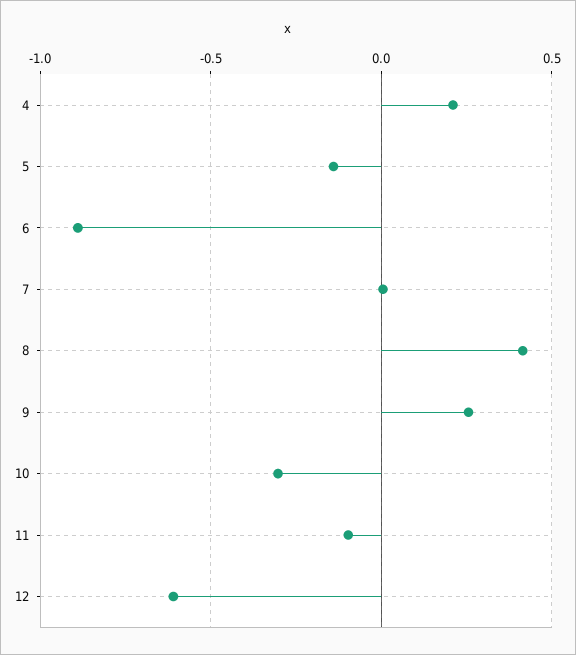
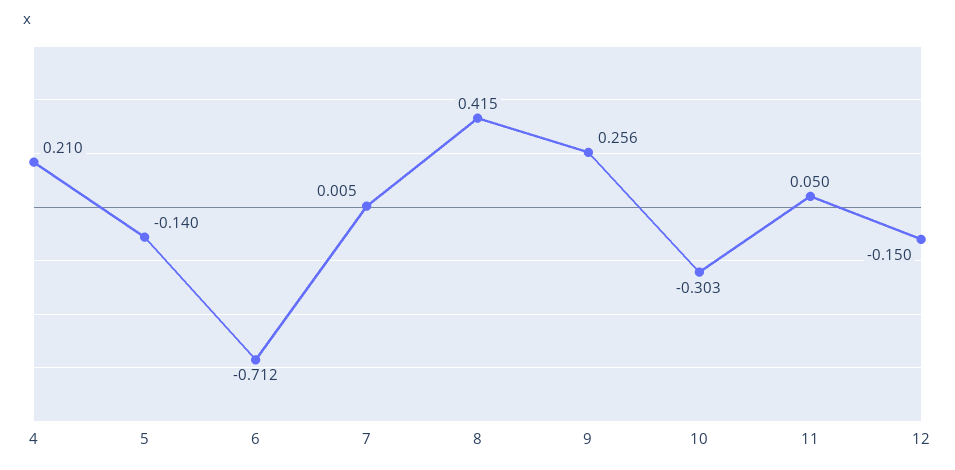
  {
    "4": 0.21,
    "5": -0.14,
-   "6": -0.9,
+   "6": -0.712,
    "7": 0.005,
    "8": 0.415,
    "9": 0.256,
    "10": -0.303,
-   "11": -0.1,
+   "11": 0.05,
-   "12": -0.6
+   "12": -0.15
  }

